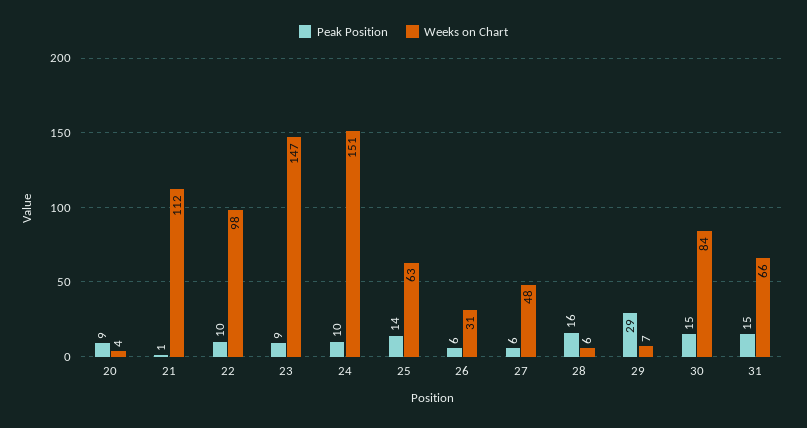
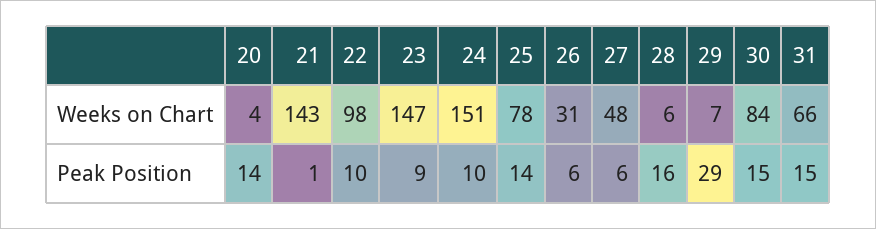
  {
    "Peak Position": {
-     "20": 9,
+     "20": 14,
      "21": 1,
      "22": 10,
      "23": 9,
      "24": 10,
      "25": 14,
      "26": 6,
      "27": 6,
      "28": 16,
      "29": 29,
      "30": 15,
      "31": 15
    },
    "Weeks on Chart": {
      "20": 4,
-     "21": 112,
+     "21": 143,
      "22": 98,
      "23": 147,
      "24": 151,
-     "25": 63,
+     "25": 78,
      "26": 31,
      "27": 48,
      "28": 6,
      "29": 7,
      "30": 84,
      "31": 66
    }
  }

